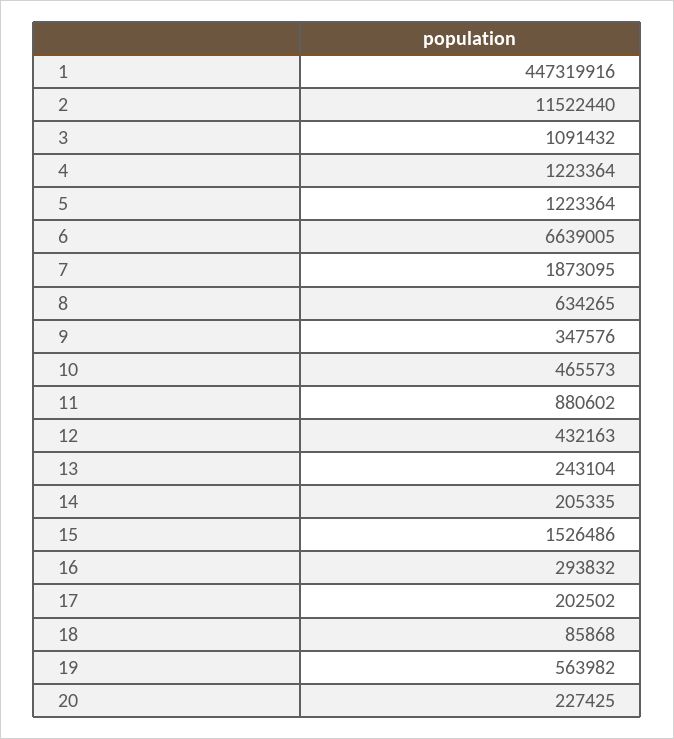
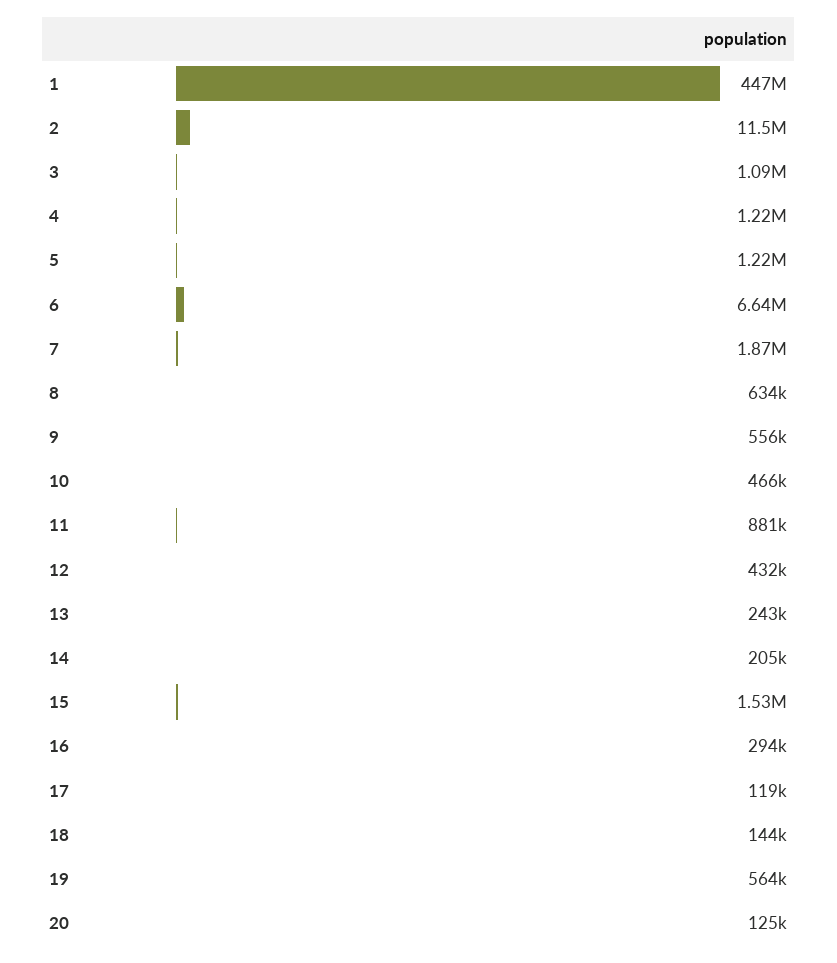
  {
    "1": 447319916,
    "2": 11522440,
    "3": 1091432,
    "4": 1223364,
    "5": 1223364,
    "6": 6639005,
    "7": 1873095,
    "8": 634265,
-   "9": 347576,
+   "9": 556000,
    "10": 465573,
    "11": 880602,
    "12": 432163,
    "13": 243104,
    "14": 205335,
    "15": 1526486,
    "16": 293832,
-   "17": 202502,
+   "17": 119000,
-   "18": 85868,
+   "18": 144000,
    "19": 563982,
-   "20": 227425
+   "20": 125000
  }

